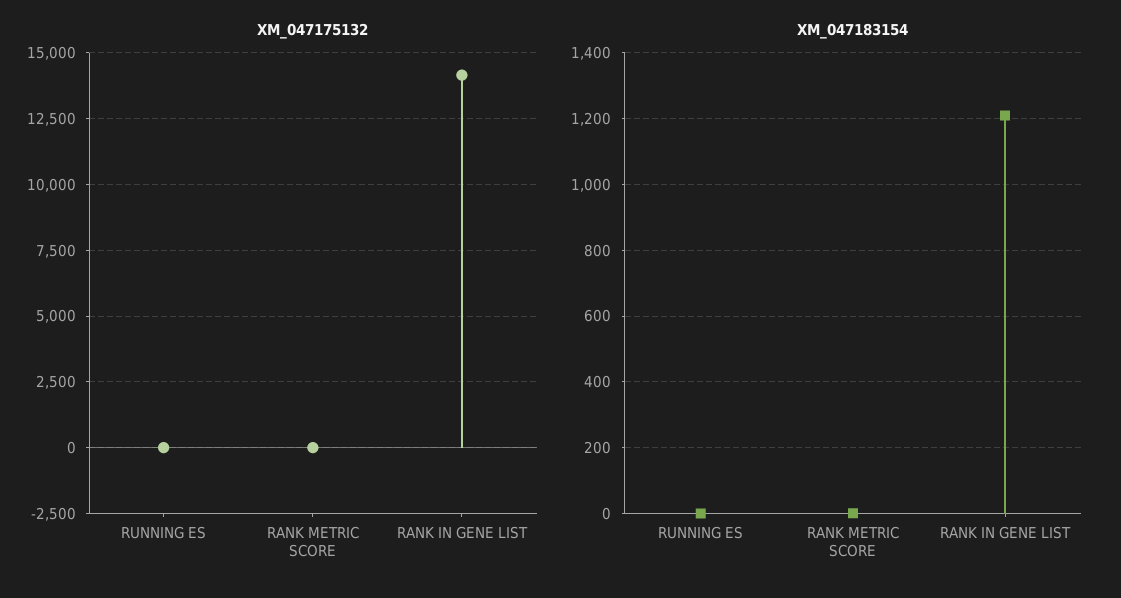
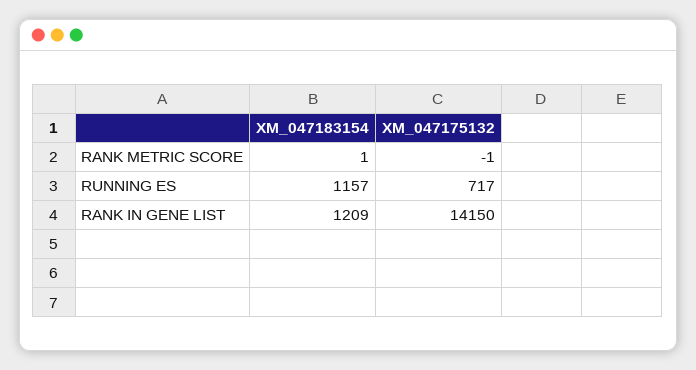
  {
    "XM_047175132": {
-     "RUNNING ES": 0,
+     "RUNNING ES": 717,
      "RANK METRIC SCORE": -1,
      "RANK IN GENE LIST": 14150
    },
    "XM_047183154": {
-     "RUNNING ES": 0,
+     "RUNNING ES": 1157,
      "RANK METRIC SCORE": 1,
      "RANK IN GENE LIST": 1209
    }
  }

